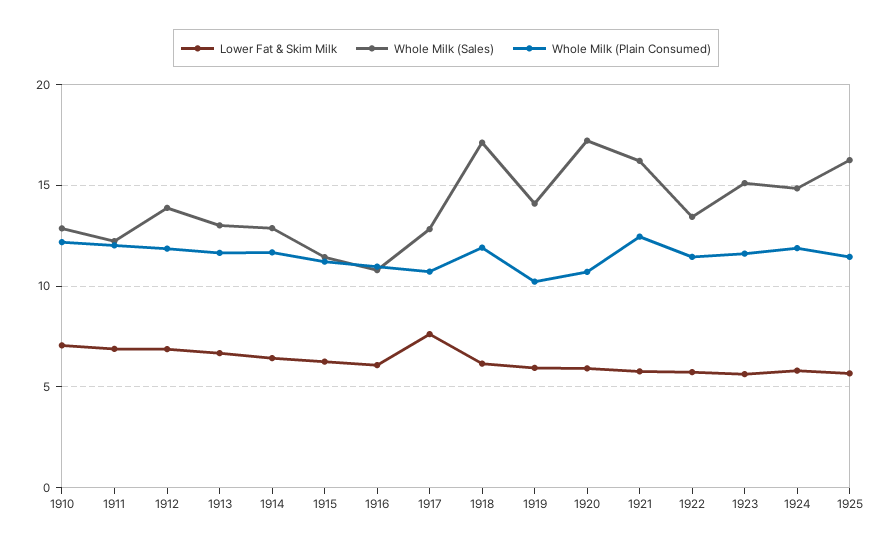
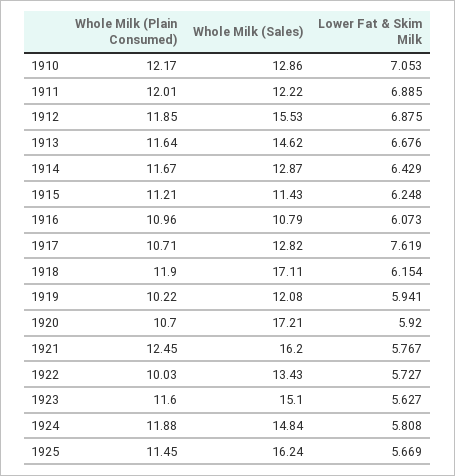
  {
    "Lower Fat & Skim Milk": {
      "1910": 7.053,
      "1911": 6.885,
      "1912": 6.875,
      "1913": 6.676,
      "1914": 6.429,
      "1915": 6.248,
      "1916": 6.073,
      "1917": 7.619,
      "1918": 6.154,
      "1919": 5.941,
      "1920": 5.92,
      "1921": 5.767,
      "1922": 5.727,
      "1923": 5.627,
      "1924": 5.808,
      "1925": 5.669
    },
    "Whole Milk (Sales)": {
      "1910": 12.86,
      "1911": 12.22,
-     "1912": 14,
+     "1912": 15.53,
-     "1913": 13,
+     "1913": 14.62,
      "1914": 12.87,
      "1915": 11.43,
      "1916": 10.79,
      "1917": 12.82,
      "1918": 17.11,
-     "1919": 14,
+     "1919": 12.08,
      "1920": 17.21,
      "1921": 16.2,
      "1922": 13.43,
      "1923": 15.1,
      "1924": 14.84,
      "1925": 16.24
    },
    "Whole Milk (Plain Consumed)": {
      "1910": 12.17,
      "1911": 12.01,
      "1912": 11.85,
      "1913": 11.64,
      "1914": 11.67,
      "1915": 11.21,
      "1916": 10.96,
      "1917": 10.71,
      "1918": 11.9,
      "1919": 10.22,
      "1920": 10.7,
      "1921": 12.45,
-     "1922": 11.5,
+     "1922": 10.03,
      "1923": 11.6,
      "1924": 11.88,
      "1925": 11.45
    }
  }

